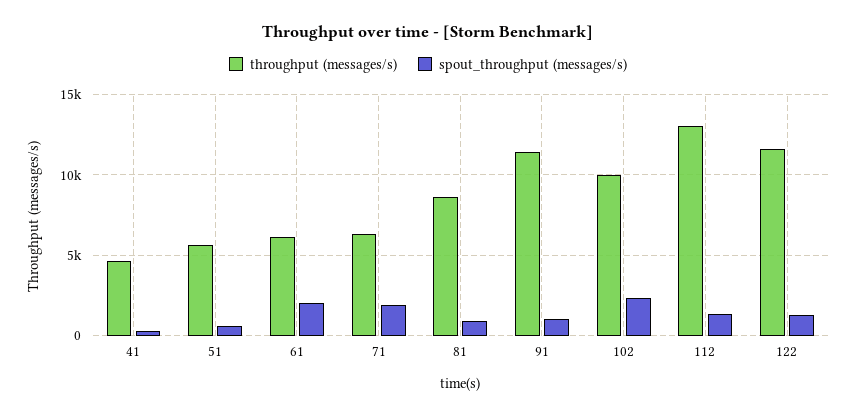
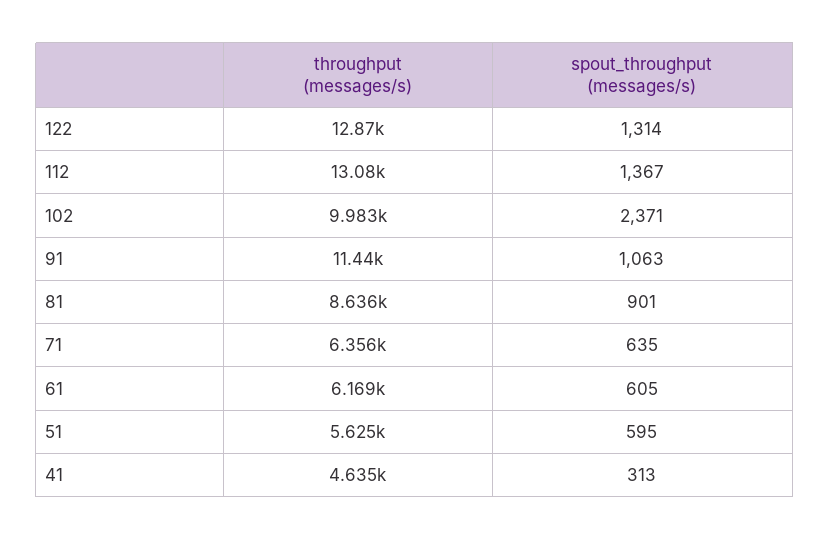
  {
    "throughput (messages/s)": {
      "41": 4635,
      "51": 5625,
      "61": 6169,
      "71": 6356,
      "81": 8636,
      "91": 11440,
      "102": 9983,
      "112": 13080,
-     "122": 11500
+     "122": 12870
    },
    "spout_throughput (messages/s)": {
      "41": 313,
      "51": 595,
-     "61": 2000,
+     "61": 605,
-     "71": 2000,
+     "71": 635,
      "81": 901,
      "91": 1063,
      "102": 2371,
      "112": 1367,
      "122": 1314
    }
  }

